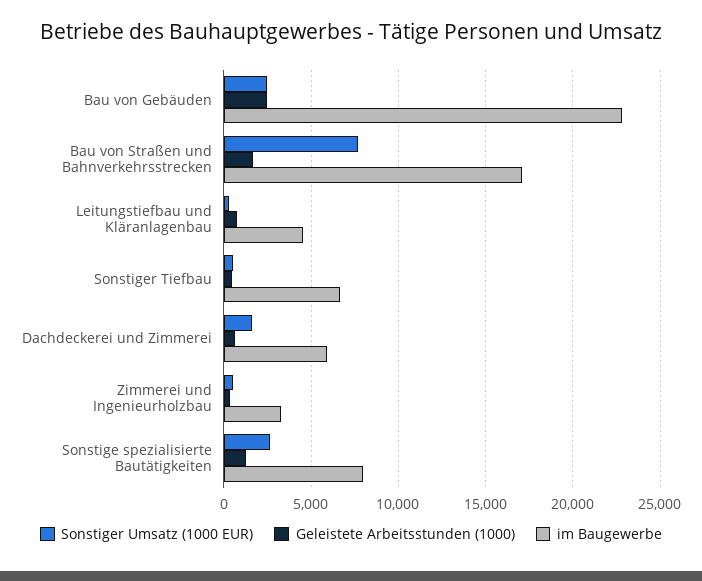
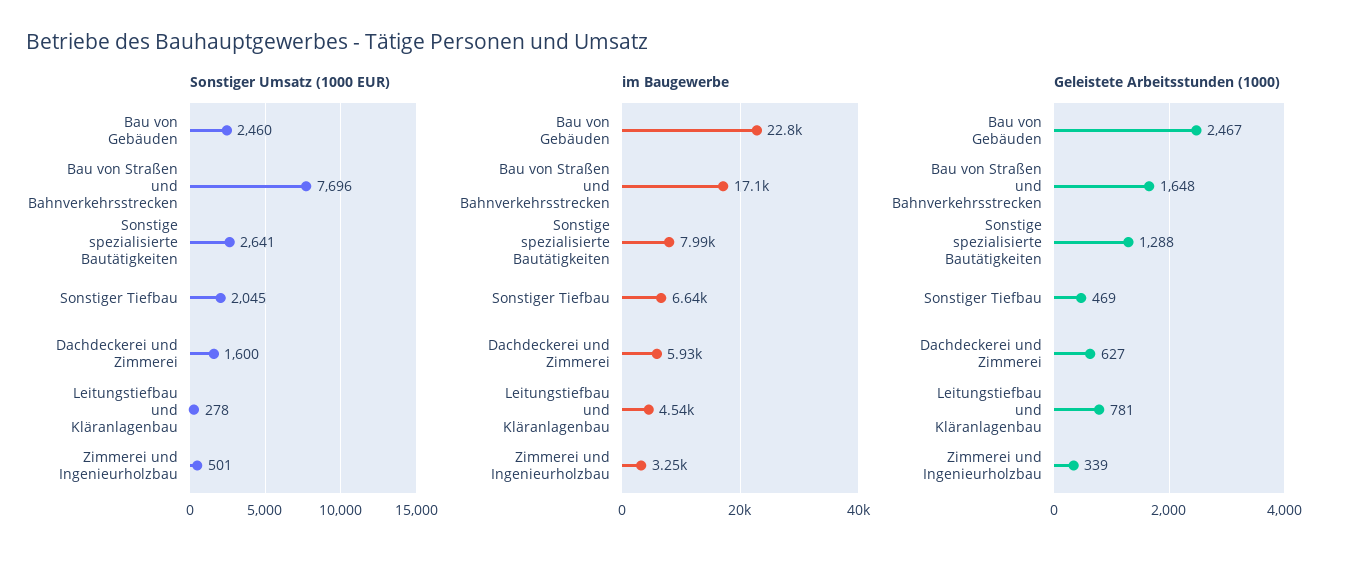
  {
    "Sonstiger Umsatz (1000 EUR)": {
      "Bau von Gebäuden": 2460,
      "Bau von Straßen und Bahnverkehrsstrecken": 7696,
      "Leitungstiefbau und Kläranlagenbau": 278,
-     "Sonstiger Tiefbau": 500,
+     "Sonstiger Tiefbau": 2045,
      "Dachdeckerei und Zimmerei": 1600,
      "Zimmerei und Ingenieurholzbau": 501,
      "Sonstige spezialisierte Bautätigkeiten": 2641
    },
    "Geleistete Arbeitsstunden (1000)": {
      "Bau von Gebäuden": 2467,
      "Bau von Straßen und Bahnverkehrsstrecken": 1648,
      "Leitungstiefbau und Kläranlagenbau": 781,
      "Sonstiger Tiefbau": 469,
      "Dachdeckerei und Zimmerei": 627,
      "Zimmerei und Ingenieurholzbau": 339,
      "Sonstige spezialisierte Bautätigkeiten": 1288
    },
    "im Baugewerbe": {
      "Bau von Gebäuden": 22800,
      "Bau von Straßen und Bahnverkehrsstrecken": 17100,
      "Leitungstiefbau und Kläranlagenbau": 4540,
      "Sonstiger Tiefbau": 6640,
      "Dachdeckerei und Zimmerei": 5930,
      "Zimmerei und Ingenieurholzbau": 3250,
      "Sonstige spezialisierte Bautätigkeiten": 7990
    }
  }

